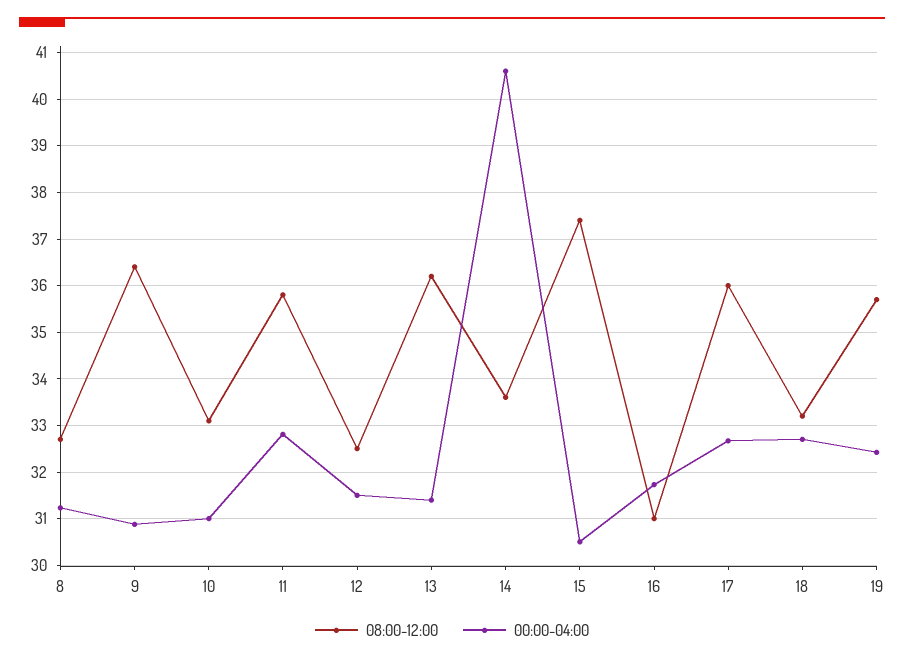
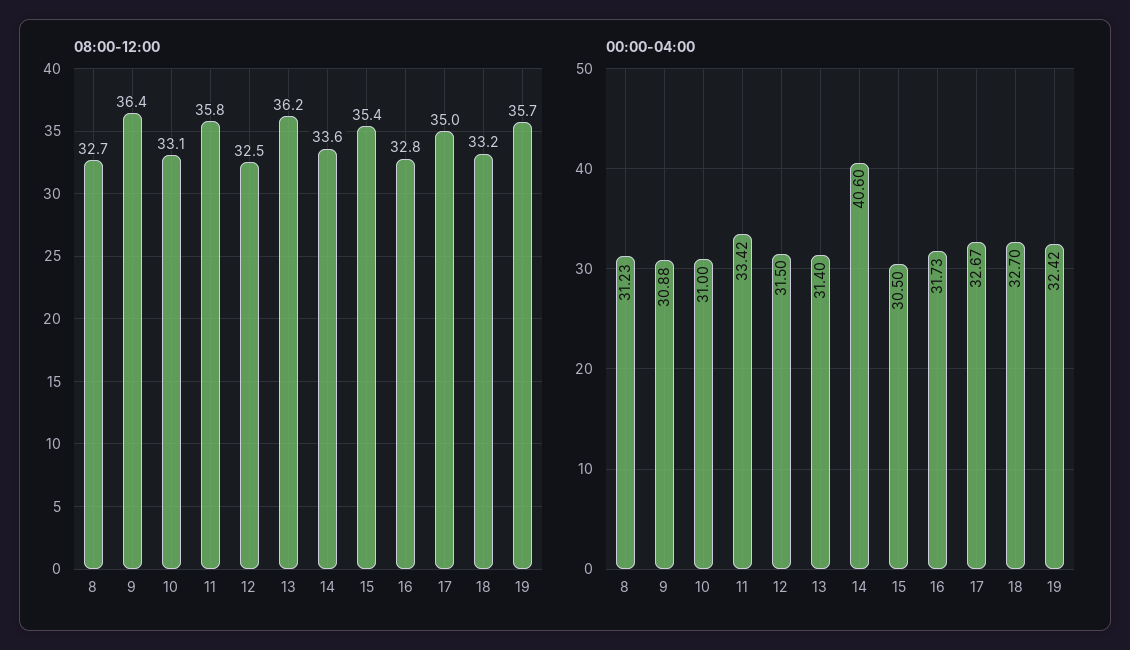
  {
    "08:00-12:00": {
      "8": 32.7,
      "9": 36.4,
      "10": 33.1,
      "11": 35.8,
      "12": 32.5,
      "13": 36.2,
      "14": 33.6,
-     "15": 37.4,
+     "15": 35.4,
-     "16": 31,
+     "16": 32.8,
-     "17": 36,
+     "17": 35,
      "18": 33.2,
      "19": 35.7
    },
    "00:00-04:00": {
      "8": 31.23,
      "9": 30.88,
      "10": 31,
-     "11": 32.8,
+     "11": 33.42,
      "12": 31.5,
      "13": 31.4,
      "14": 40.6,
      "15": 30.5,
      "16": 31.73,
      "17": 32.67,
      "18": 32.7,
      "19": 32.42
    }
  }

